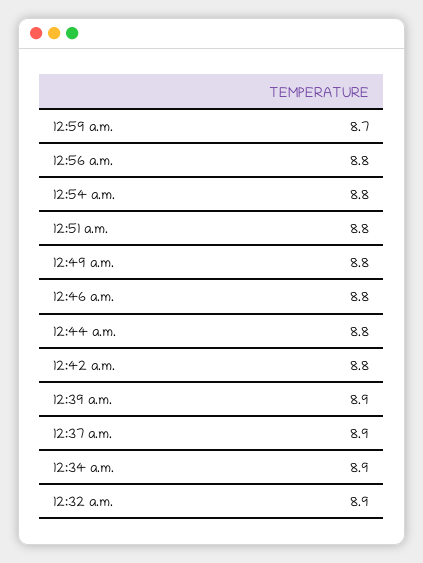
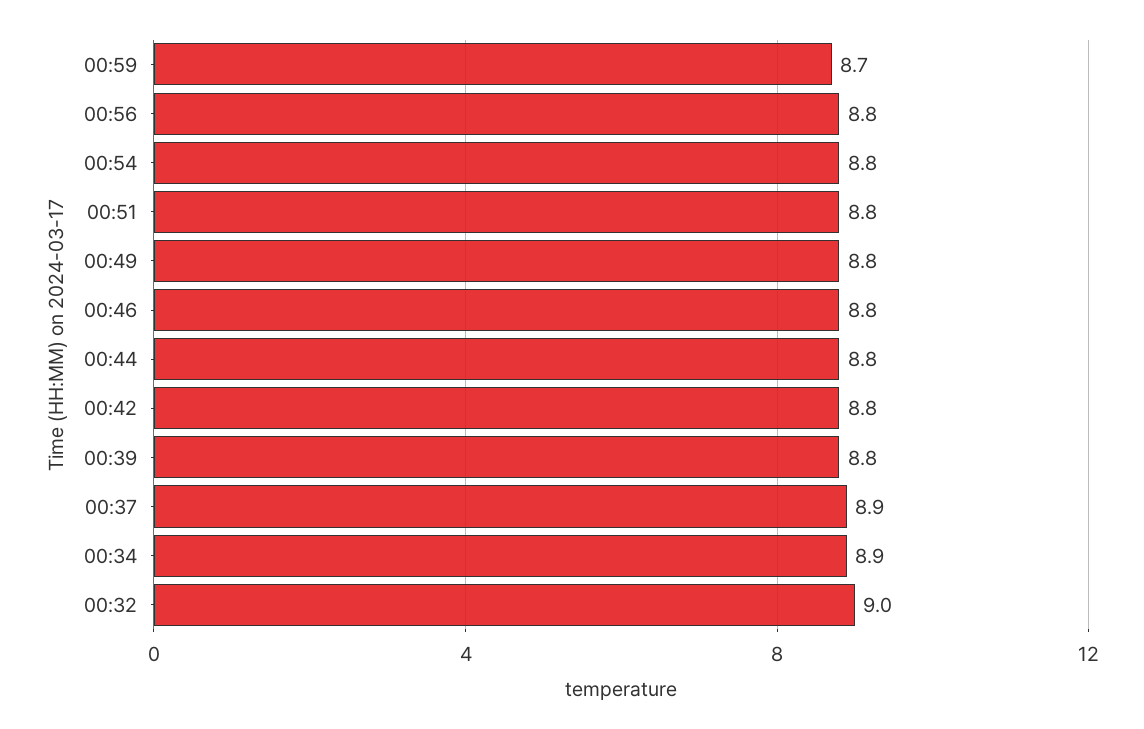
  {
    "12:59 a.m.": 8.7,
    "12:56 a.m.": 8.8,
    "12:54 a.m.": 8.8,
    "12:51 a.m.": 8.8,
    "12:49 a.m.": 8.8,
    "12:46 a.m.": 8.8,
    "12:44 a.m.": 8.8,
    "12:42 a.m.": 8.8,
-   "12:39 a.m.": 8.9,
+   "12:39 a.m.": 8.8,
    "12:37 a.m.": 8.9,
    "12:34 a.m.": 8.9,
-   "12:32 a.m.": 8.9
+   "12:32 a.m.": 9
  }

